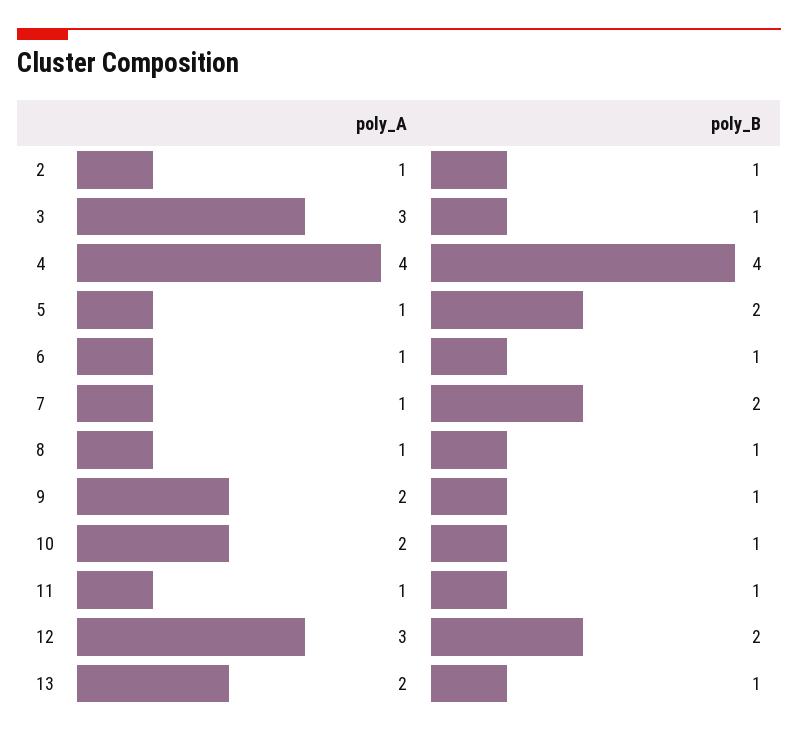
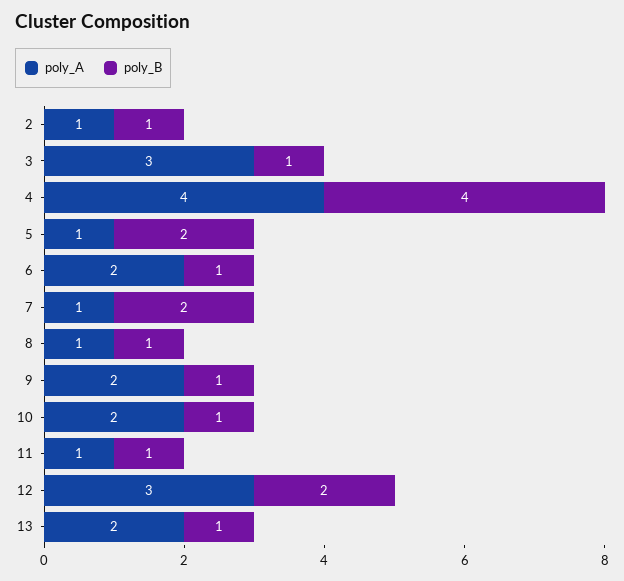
  {
    "poly_A": {
      "2": 1,
      "3": 3,
      "4": 4,
      "5": 1,
-     "6": 1,
+     "6": 2,
      "7": 1,
      "8": 1,
      "9": 2,
      "10": 2,
      "11": 1,
      "12": 3,
      "13": 2
    },
    "poly_B": {
      "2": 1,
      "3": 1,
      "4": 4,
      "5": 2,
      "6": 1,
      "7": 2,
      "8": 1,
      "9": 1,
      "10": 1,
      "11": 1,
      "12": 2,
      "13": 1
    }
  }

